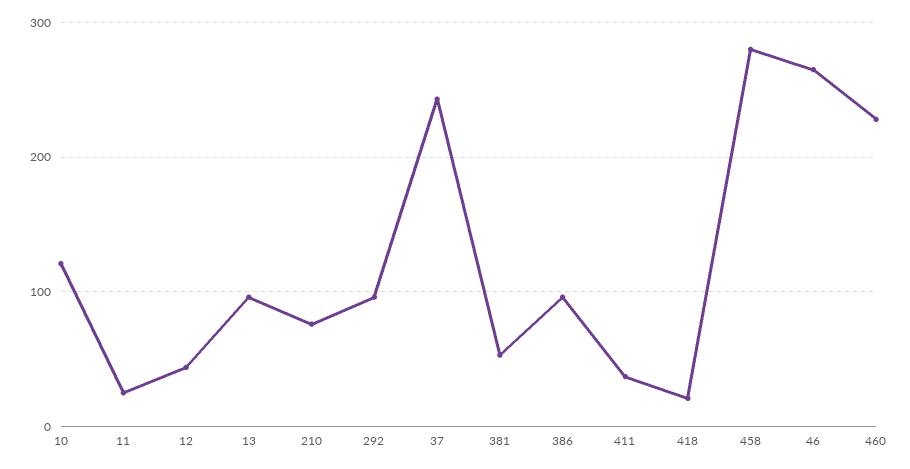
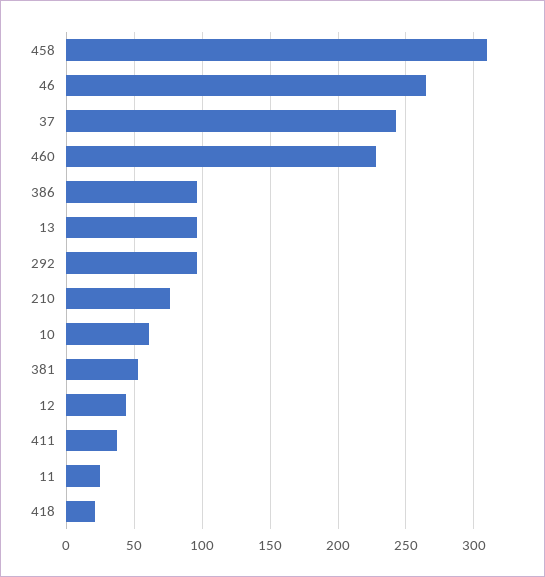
  {
-   "10": 120,
+   "10": 60,
    "11": 25,
    "12": 45,
    "13": 95,
    "210": 75,
    "292": 95,
    "37": 245,
    "381": 55,
    "386": 95,
    "411": 35,
    "418": 20,
-   "458": 280,
+   "458": 310,
    "46": 265,
    "460": 230
  }

